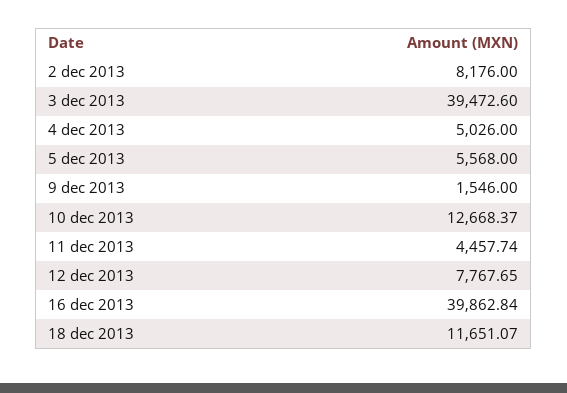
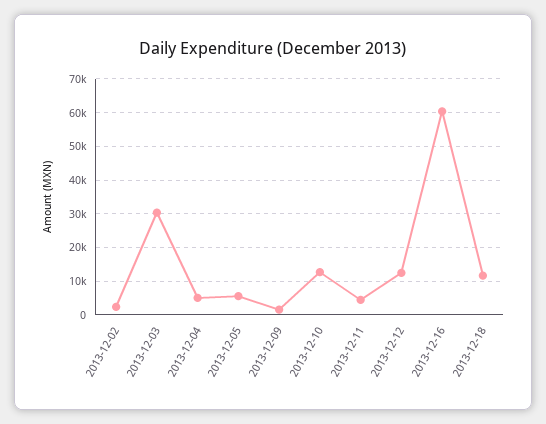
  {
-   "2 dec 2013": 8176,
+   "2 dec 2013": 2000,
-   "3 dec 2013": 39472.6,
+   "3 dec 2013": 30000,
    "4 dec 2013": 5026,
    "5 dec 2013": 5568,
    "9 dec 2013": 1546,
    "10 dec 2013": 12668.37,
    "11 dec 2013": 4457.74,
-   "12 dec 2013": 7767.65,
+   "12 dec 2013": 12000,
-   "16 dec 2013": 39862.84,
+   "16 dec 2013": 60000,
    "18 dec 2013": 11651.07
  }

